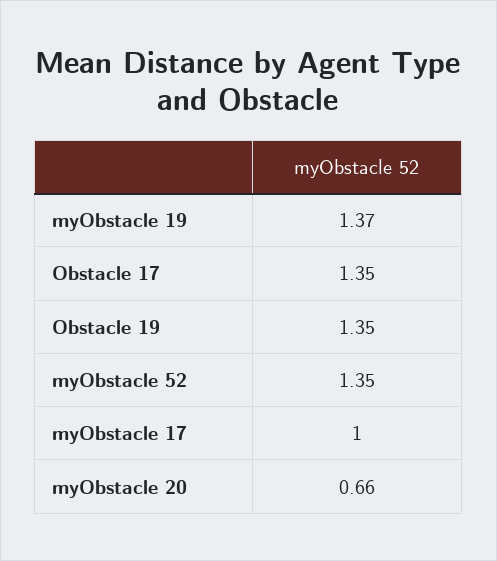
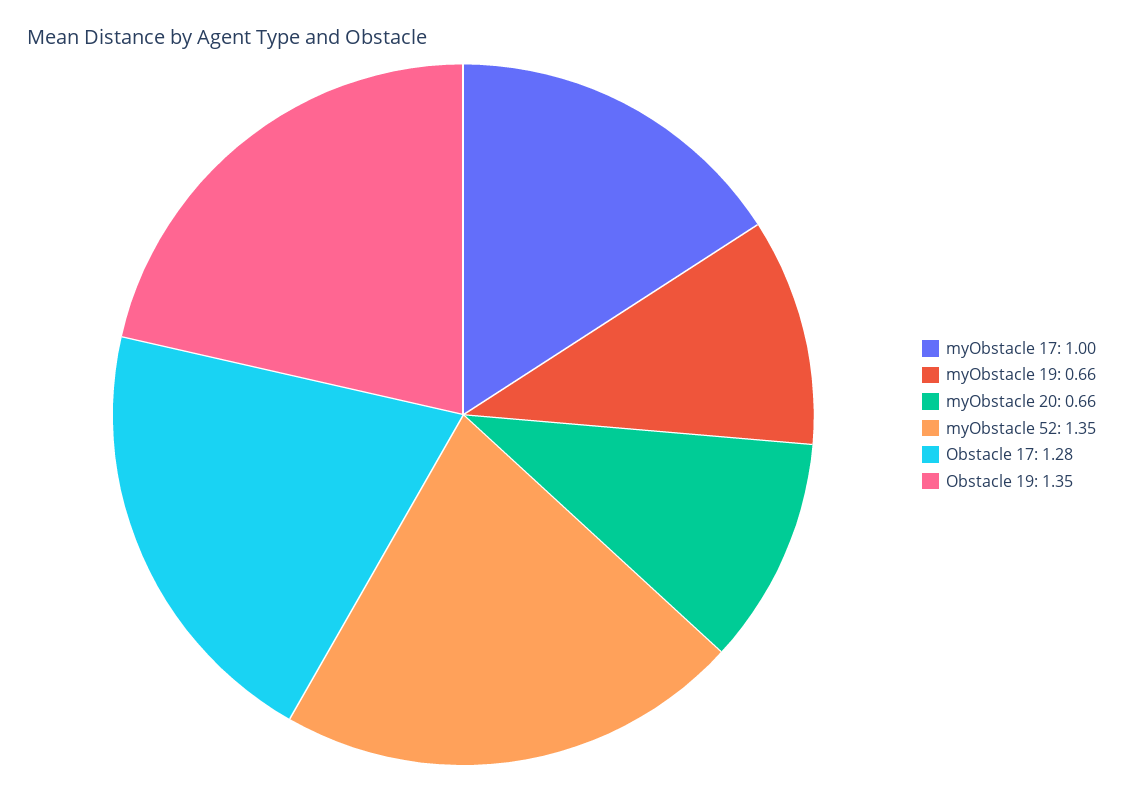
  {
-   "myObstacle 19": 1.37,
+   "myObstacle 19": 0.66,
-   "Obstacle 17": 1.35,
+   "Obstacle 17": 1.28,
    "Obstacle 19": 1.35,
    "myObstacle 52": 1.35,
    "myObstacle 17": 1,
    "myObstacle 20": 0.66
  }

